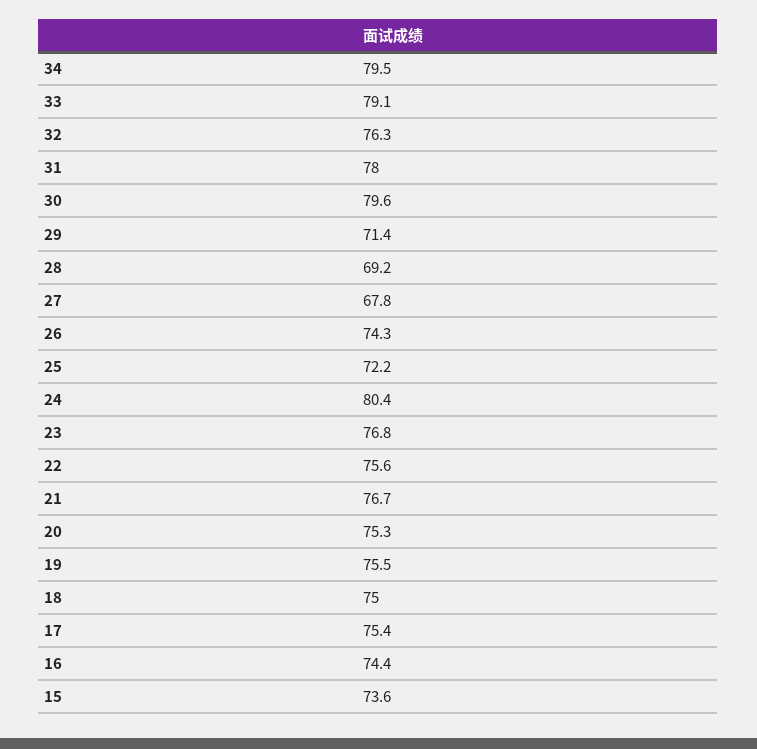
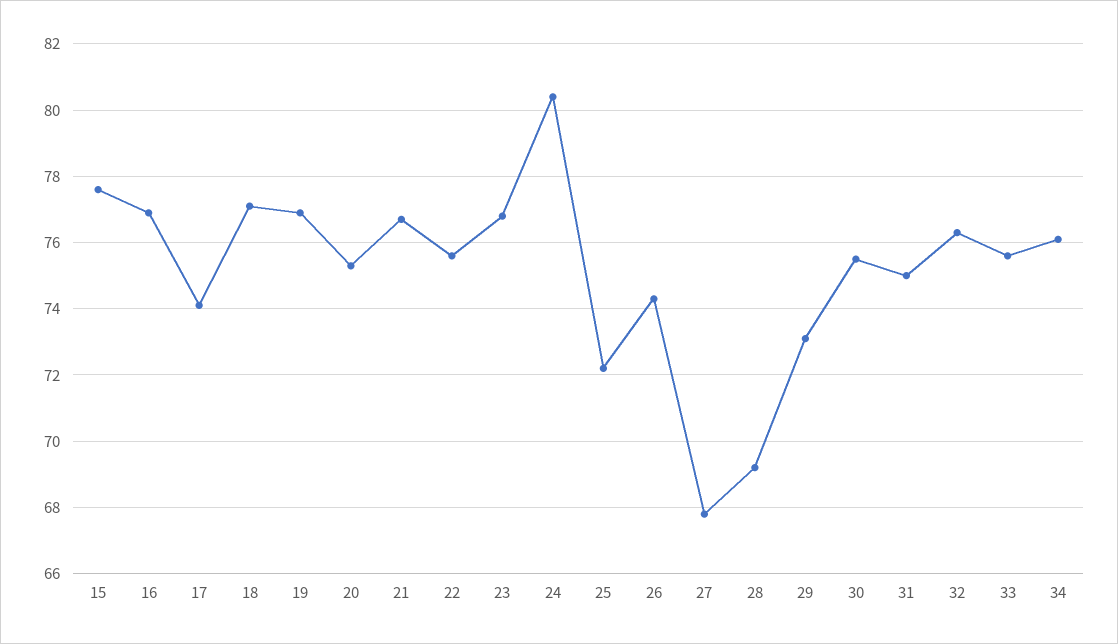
  {
-   "34": 79.5,
+   "34": 76,
-   "33": 79.1,
+   "33": 75.5,
    "32": 76.3,
-   "31": 78,
+   "31": 75,
-   "30": 79.6,
+   "30": 75.5,
-   "29": 71.4,
+   "29": 73,
    "28": 69.2,
    "27": 67.8,
    "26": 74.3,
    "25": 72.2,
    "24": 80.4,
    "23": 76.8,
    "22": 75.6,
    "21": 76.7,
    "20": 75.3,
-   "19": 75.5,
+   "19": 77,
-   "18": 75,
+   "18": 77,
-   "17": 75.4,
+   "17": 74,
-   "16": 74.4,
+   "16": 77,
-   "15": 73.6
+   "15": 77.5
  }

